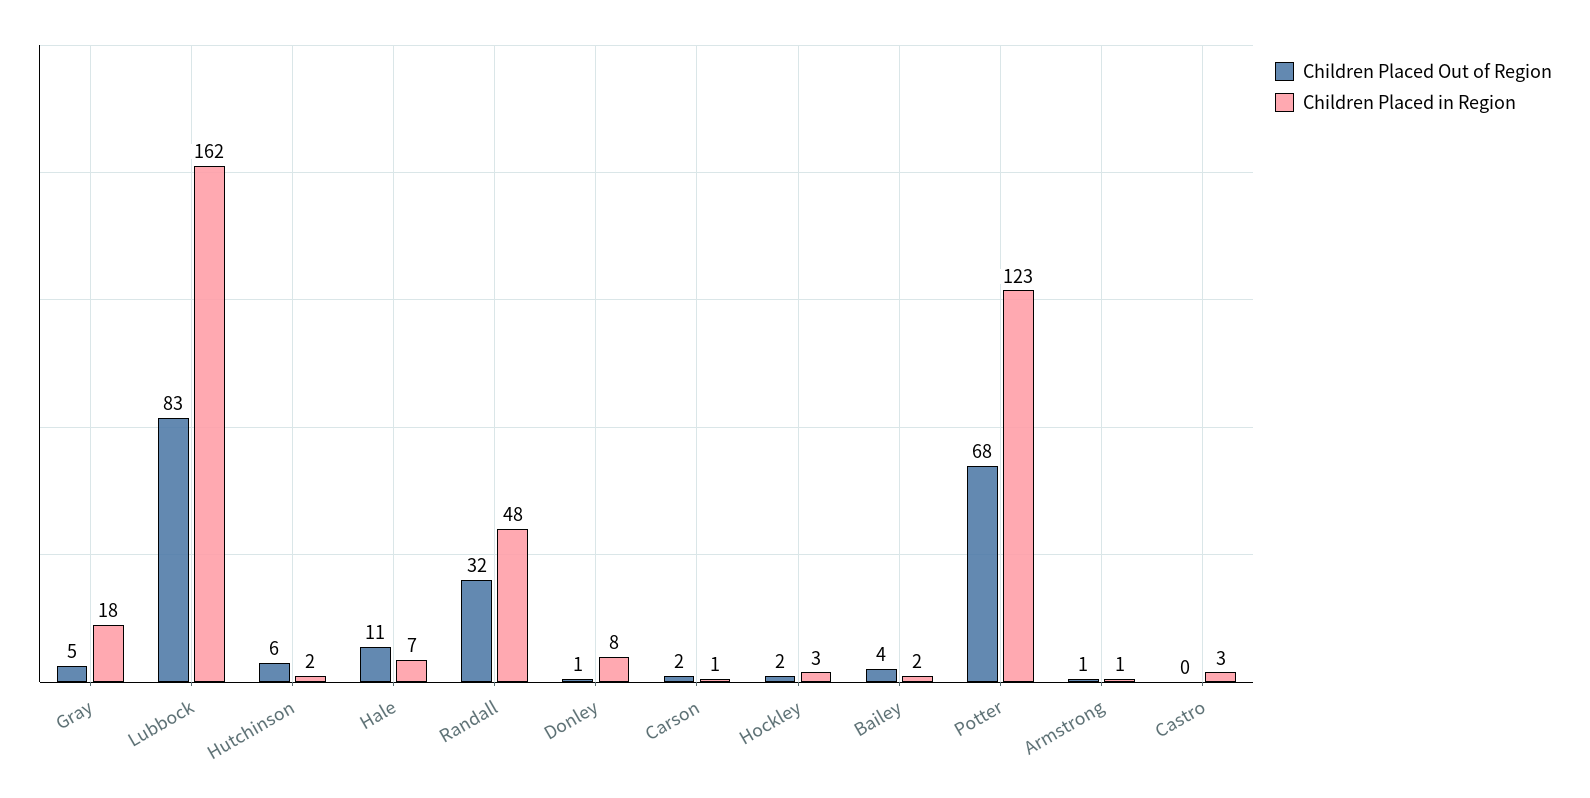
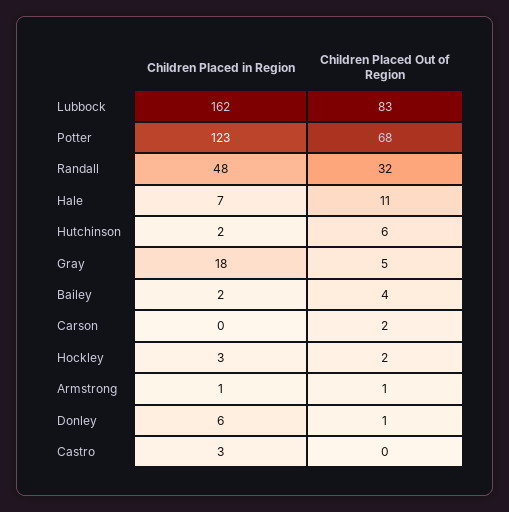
  {
    "Children Placed Out of Region": {
      "Gray": 5,
      "Lubbock": 83,
      "Hutchinson": 6,
      "Hale": 11,
      "Randall": 32,
      "Donley": 1,
      "Carson": 2,
      "Hockley": 2,
      "Bailey": 4,
      "Potter": 68,
      "Armstrong": 1,
      "Castro": 0
    },
    "Children Placed in Region": {
      "Gray": 18,
      "Lubbock": 162,
      "Hutchinson": 2,
      "Hale": 7,
      "Randall": 48,
-     "Donley": 8,
+     "Donley": 6,
-     "Carson": 1,
+     "Carson": 0,
      "Hockley": 3,
      "Bailey": 2,
      "Potter": 123,
      "Armstrong": 1,
      "Castro": 3
    }
  }

